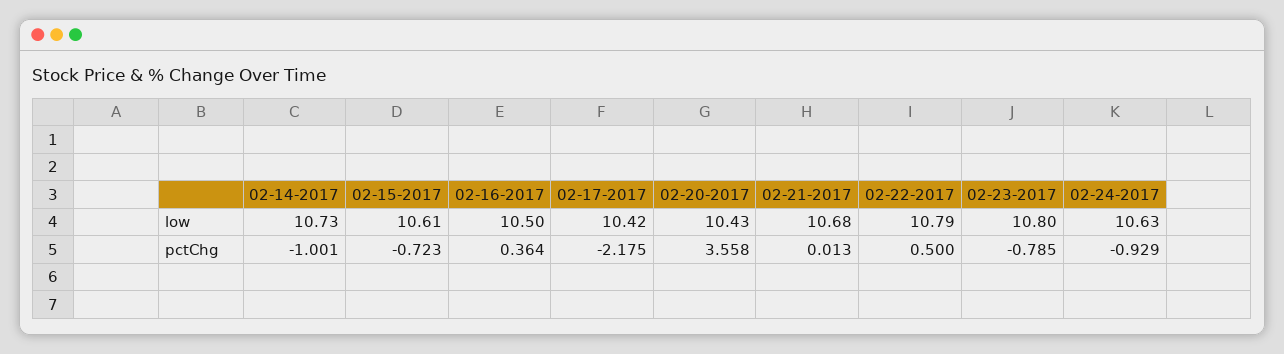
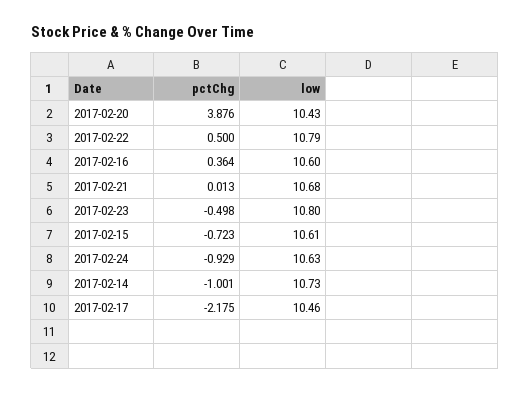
  {
    "02-14-2017": {
      "low": 10.73,
      "pctChg": -1.001
    },
    "02-15-2017": {
      "low": 10.61,
      "pctChg": -0.723
    },
    "02-16-2017": {
-     "low": 10.5,
+     "low": 10.6,
      "pctChg": 0.364
    },
    "02-17-2017": {
-     "low": 10.42,
+     "low": 10.46,
      "pctChg": -2.175
    },
    "02-20-2017": {
      "low": 10.43,
-     "pctChg": 3.558
+     "pctChg": 3.876
    },
    "02-21-2017": {
      "low": 10.68,
      "pctChg": 0.013
    },
    "02-22-2017": {
      "low": 10.79,
      "pctChg": 0.5
    },
    "02-23-2017": {
      "low": 10.8,
-     "pctChg": -0.785
+     "pctChg": -0.498
    },
    "02-24-2017": {
      "low": 10.63,
      "pctChg": -0.929
    }
  }

